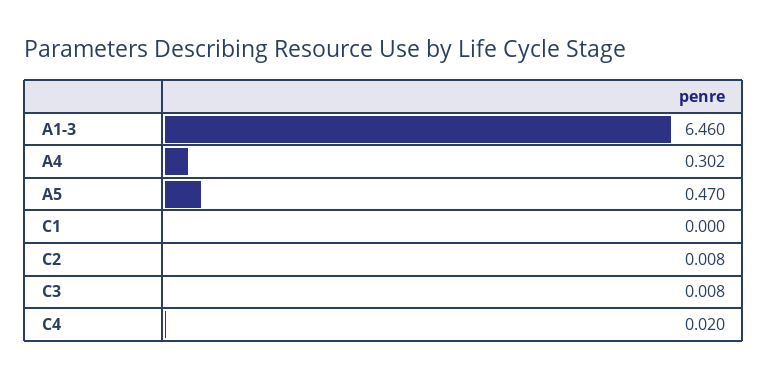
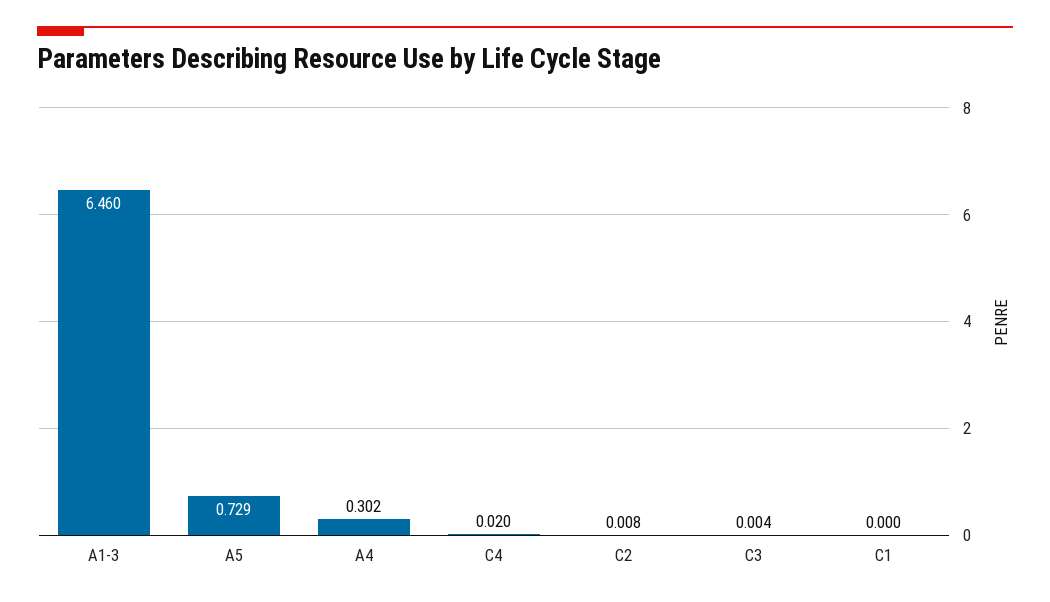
  {
    "A1-3": 6.46,
    "A4": 0.302,
-   "A5": 0.47,
+   "A5": 0.729,
    "C1": 0,
    "C2": 0.008,
-   "C3": 0.008,
+   "C3": 0.004,
    "C4": 0.02
  }

